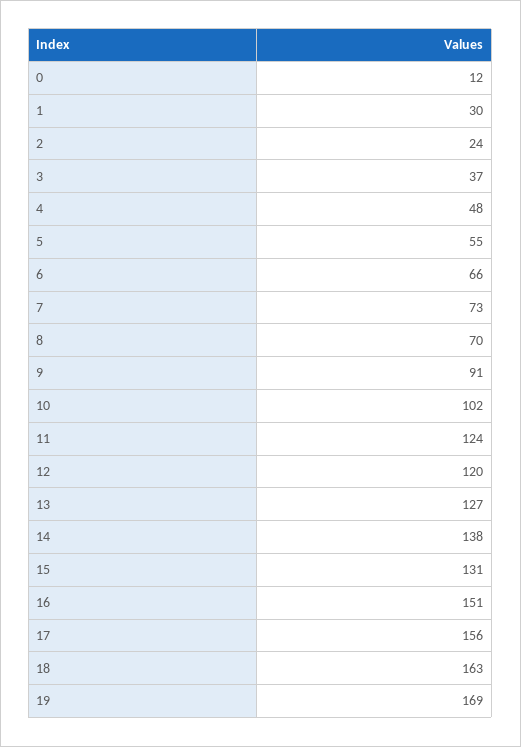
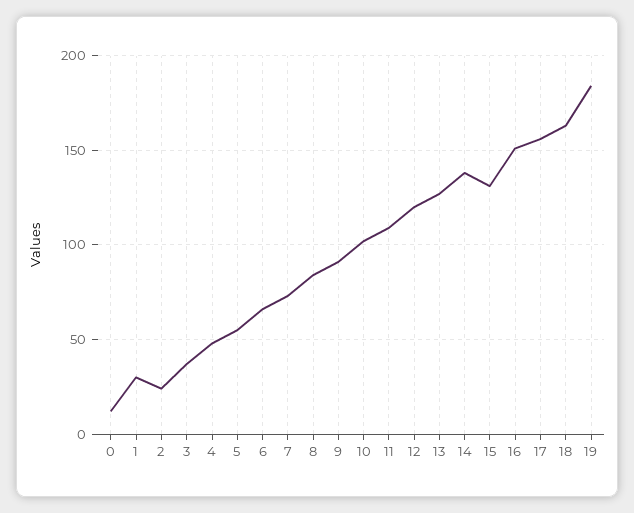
  {
    "0": 12,
    "1": 30,
    "2": 24,
    "3": 37,
    "4": 48,
    "5": 55,
    "6": 66,
    "7": 73,
-   "8": 70,
+   "8": 85,
    "9": 91,
    "10": 102,
-   "11": 124,
+   "11": 110,
    "12": 120,
    "13": 127,
    "14": 138,
    "15": 131,
    "16": 151,
    "17": 156,
    "18": 163,
-   "19": 169
+   "19": 185
  }

